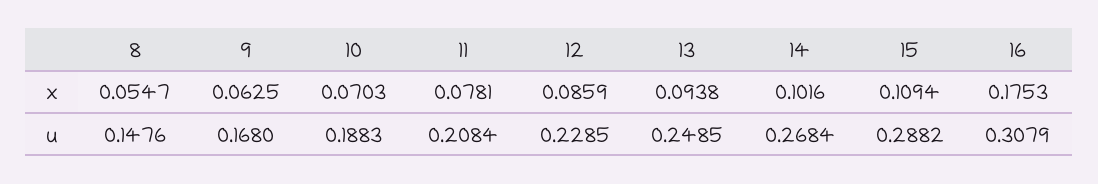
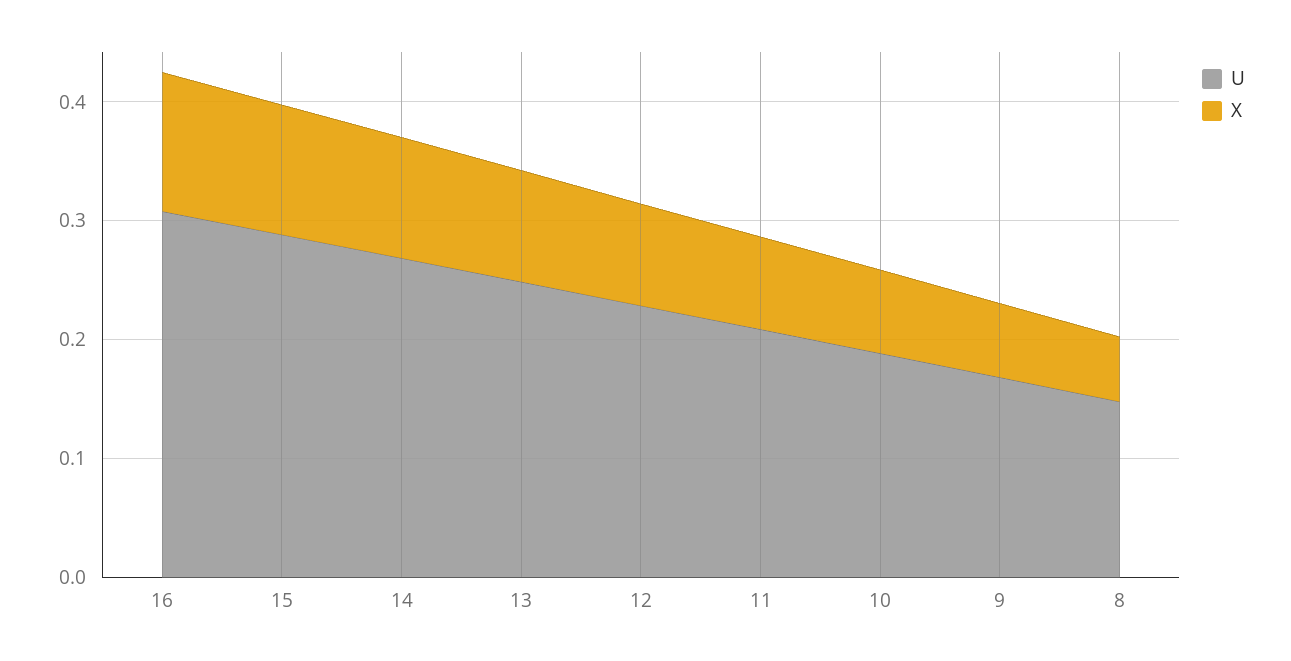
  {
    "x": {
      "8": 0.0547,
      "9": 0.0625,
      "10": 0.0703,
      "11": 0.0781,
      "12": 0.0859,
      "13": 0.0938,
      "14": 0.1016,
      "15": 0.1094,
-     "16": 0.1753
+     "16": 0.12
    },
    "u": {
      "8": 0.1476,
      "9": 0.168,
      "10": 0.1883,
      "11": 0.2084,
      "12": 0.2285,
      "13": 0.2485,
      "14": 0.2684,
      "15": 0.2882,
      "16": 0.3079
    }
  }

